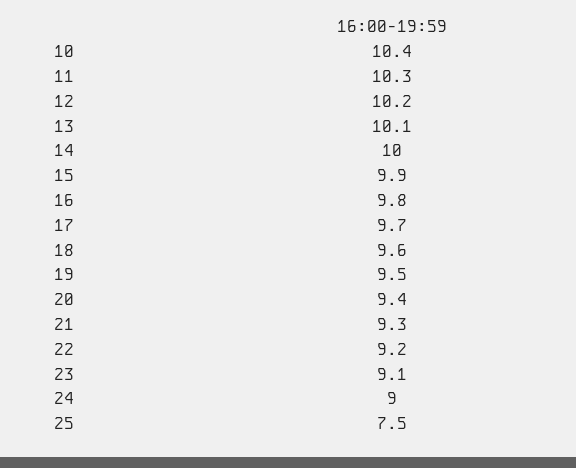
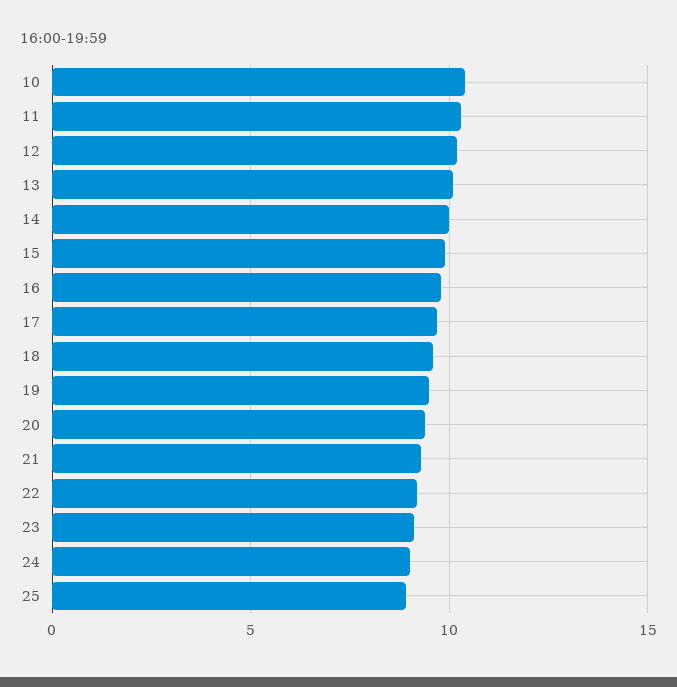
  {
    "10": 10.4,
    "11": 10.3,
    "12": 10.2,
    "13": 10.1,
    "14": 10,
    "15": 9.9,
    "16": 9.8,
    "17": 9.7,
    "18": 9.6,
    "19": 9.5,
    "20": 9.4,
    "21": 9.3,
    "22": 9.2,
    "23": 9.1,
    "24": 9,
-   "25": 7.5
+   "25": 9
  }

